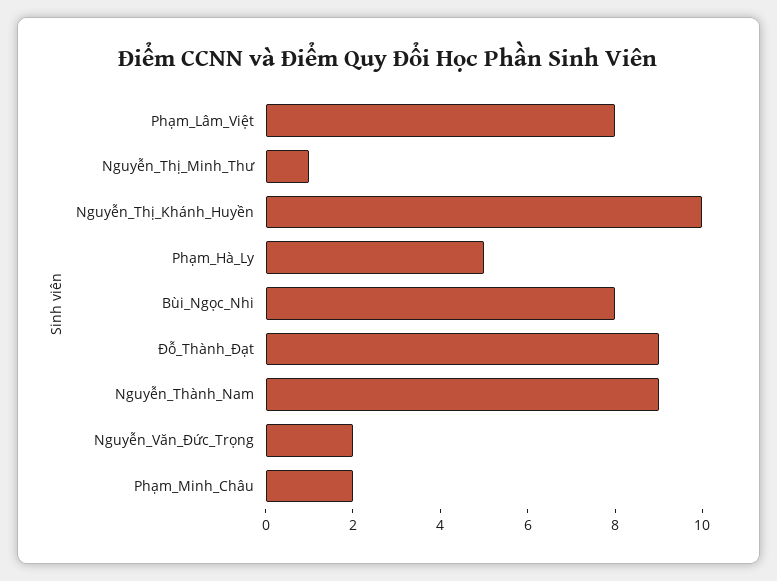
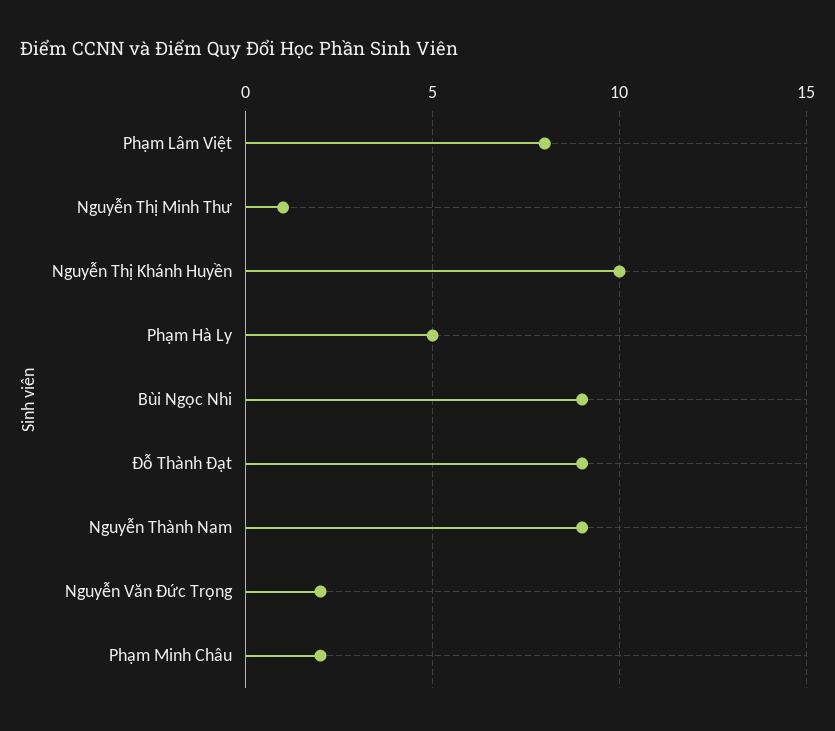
  {
    "Phạm_Lâm_Việt": 8,
    "Nguyễn_Thị_Minh_Thư": 1,
    "Nguyễn_Thị_Khánh_Huyền": 10,
    "Phạm_Hà_Ly": 5,
-   "Bùi_Ngọc_Nhi": 8,
+   "Bùi_Ngọc_Nhi": 9,
    "Đỗ_Thành_Đạt": 9,
    "Nguyễn_Thành_Nam": 9,
    "Nguyễn_Văn_Đức_Trọng": 2,
    "Phạm_Minh_Châu": 2
  }

